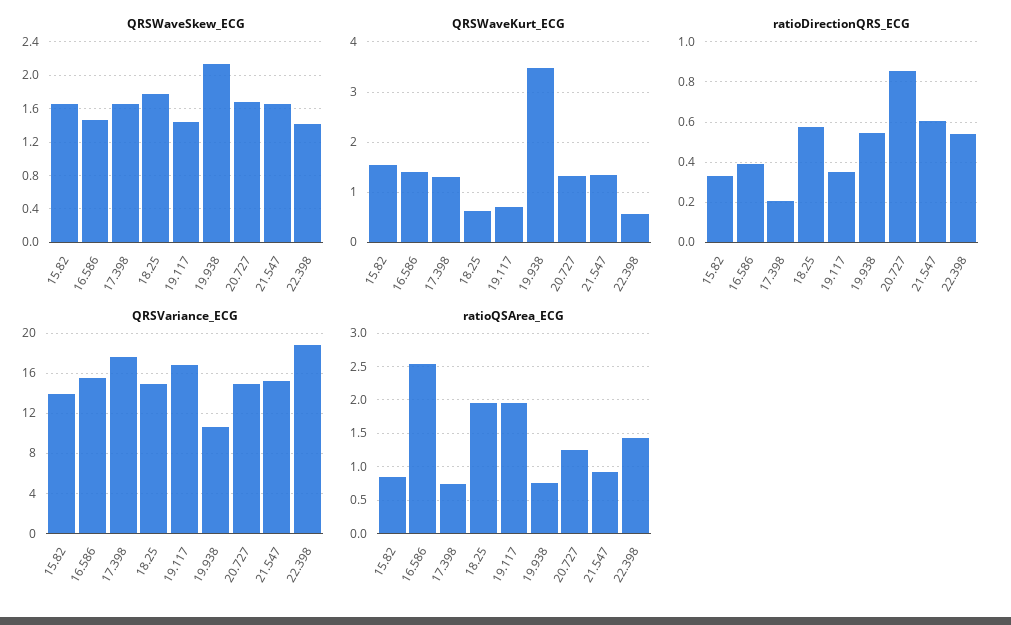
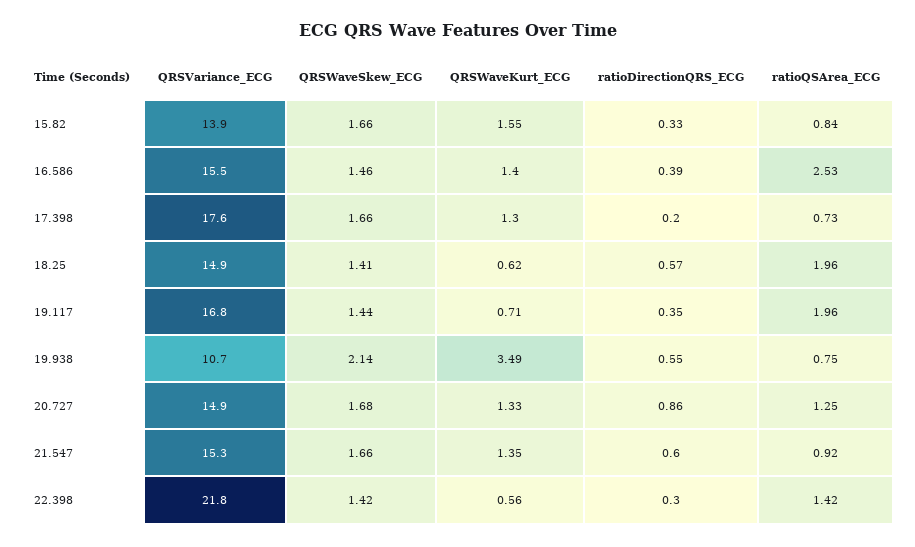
  {
    "QRSWaveSkew_ECG": {
      "15.82": 1.66,
      "16.586": 1.46,
      "17.398": 1.66,
-     "18.25": 1.8,
+     "18.25": 1.41,
      "19.117": 1.44,
      "19.938": 2.14,
      "20.727": 1.68,
      "21.547": 1.66,
      "22.398": 1.42
    },
    "QRSWaveKurt_ECG": {
      "15.82": 1.55,
      "16.586": 1.4,
      "17.398": 1.3,
      "18.25": 0.62,
      "19.117": 0.71,
      "19.938": 3.49,
      "20.727": 1.33,
      "21.547": 1.35,
      "22.398": 0.56
    },
    "ratioDirectionQRS_ECG": {
      "15.82": 0.33,
      "16.586": 0.39,
      "17.398": 0.2,
      "18.25": 0.57,
      "19.117": 0.35,
      "19.938": 0.55,
      "20.727": 0.86,
      "21.547": 0.6,
-     "22.398": 0.55
+     "22.398": 0.3
    },
    "QRSVariance_ECG": {
      "15.82": 13.9,
      "16.586": 15.5,
      "17.398": 17.6,
      "18.25": 14.9,
      "19.117": 16.8,
      "19.938": 10.7,
      "20.727": 14.9,
      "21.547": 15.3,
-     "22.398": 19
+     "22.398": 21.8
    },
    "ratioQSArea_ECG": {
      "15.82": 0.84,
      "16.586": 2.53,
      "17.398": 0.73,
      "18.25": 1.96,
      "19.117": 1.96,
      "19.938": 0.75,
      "20.727": 1.25,
      "21.547": 0.92,
      "22.398": 1.42
    }
  }

